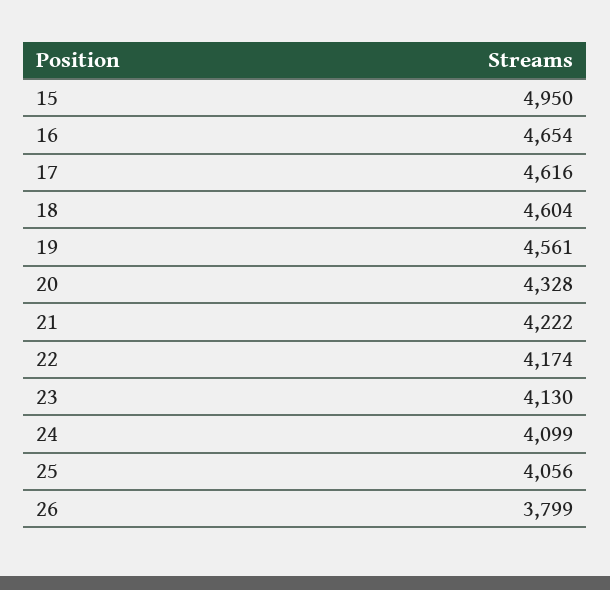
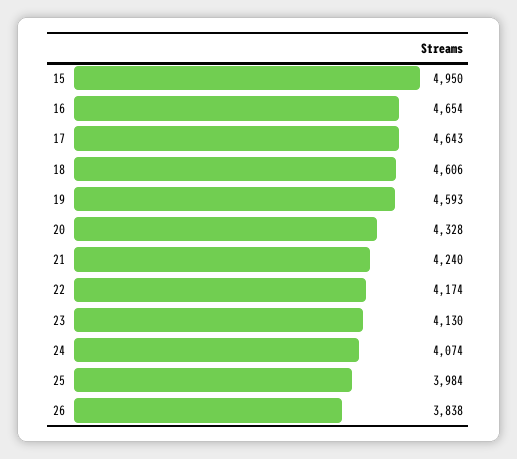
  {
    "15": 4950,
    "16": 4654,
-   "17": 4616,
+   "17": 4643,
-   "18": 4604,
+   "18": 4606,
-   "19": 4561,
+   "19": 4593,
    "20": 4328,
-   "21": 4222,
+   "21": 4240,
    "22": 4174,
    "23": 4130,
-   "24": 4099,
+   "24": 4074,
-   "25": 4056,
+   "25": 3984,
-   "26": 3799
+   "26": 3838
  }

